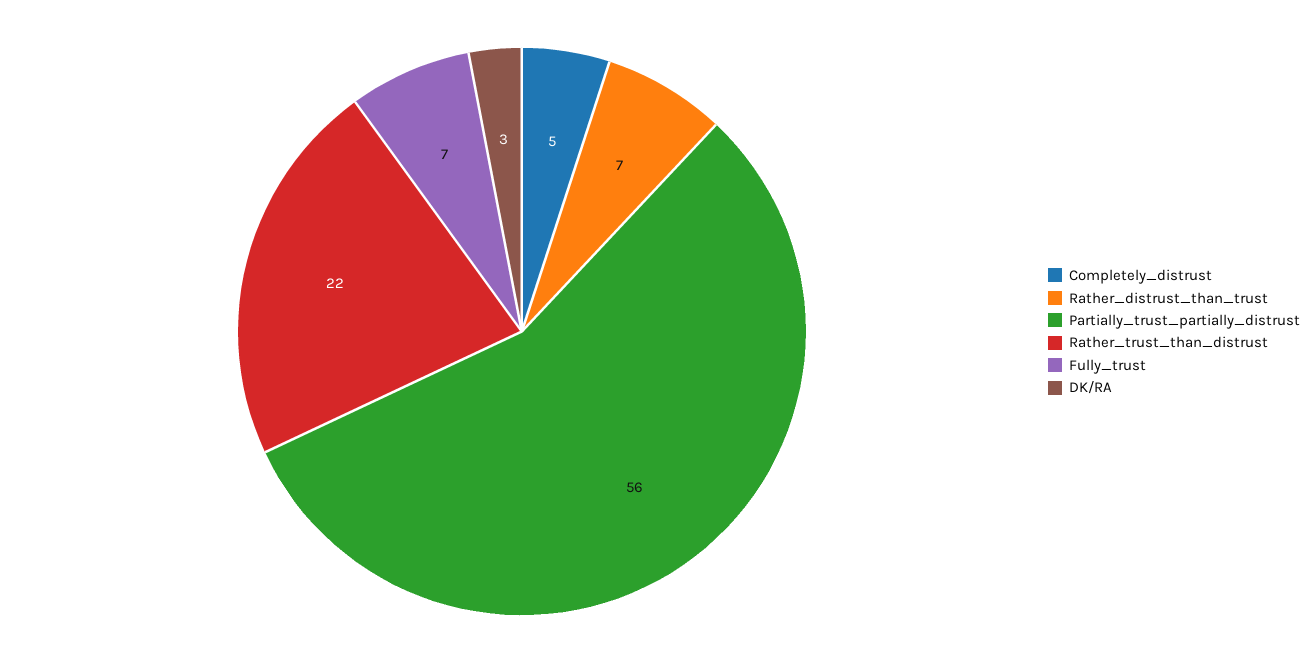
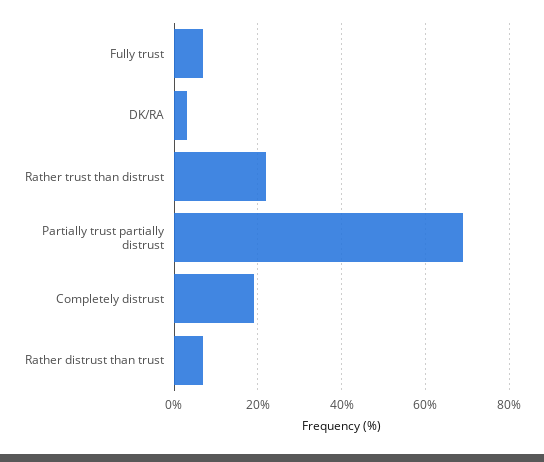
  {
-   "Completely_distrust": 5,
+   "Completely_distrust": 20,
    "Rather_distrust_than_trust": 7,
-   "Partially_trust_partially_distrust": 56,
+   "Partially_trust_partially_distrust": 70,
    "Rather_trust_than_distrust": 22,
    "Fully_trust": 7,
    "DK/RA": 3
  }

